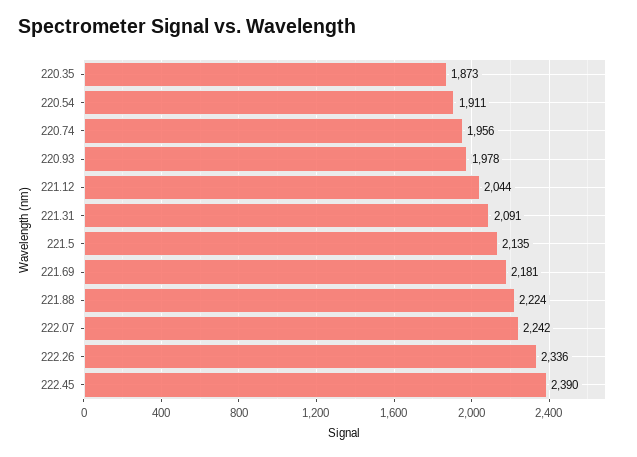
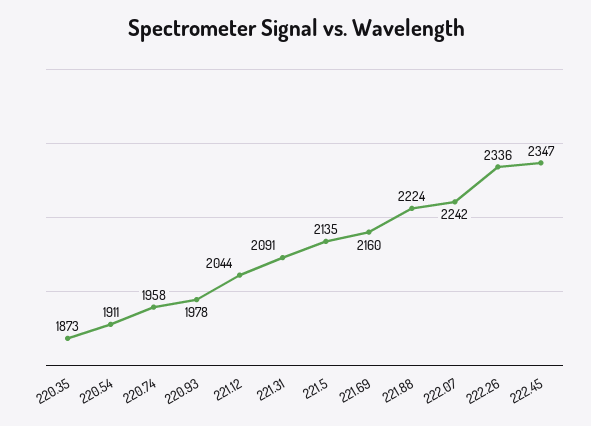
  {
    "220.35": 1873,
    "220.54": 1911,
-   "220.74": 1956,
+   "220.74": 1958,
    "220.93": 1978,
    "221.12": 2044,
    "221.31": 2091,
    "221.5": 2135,
-   "221.69": 2181,
+   "221.69": 2160,
    "221.88": 2224,
    "222.07": 2242,
    "222.26": 2336,
-   "222.45": 2390
+   "222.45": 2347
  }

